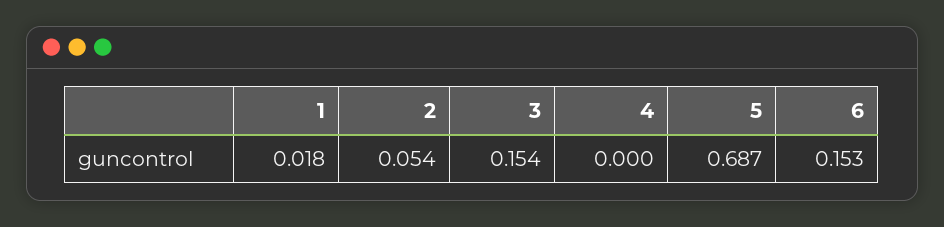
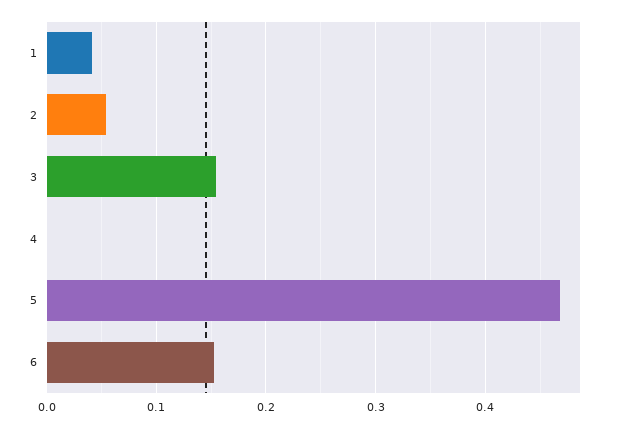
  {
-   "1": 0.018,
+   "1": 0.04,
    "2": 0.054,
    "3": 0.154,
    "4": 0,
-   "5": 0.687,
+   "5": 0.47,
    "6": 0.153
  }

